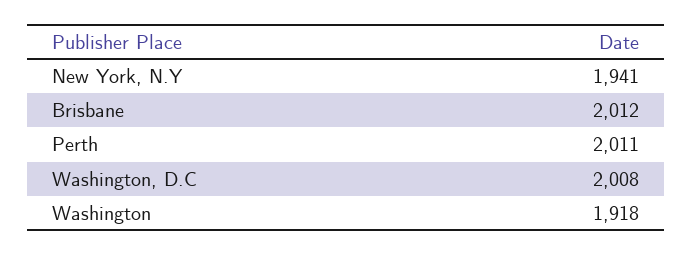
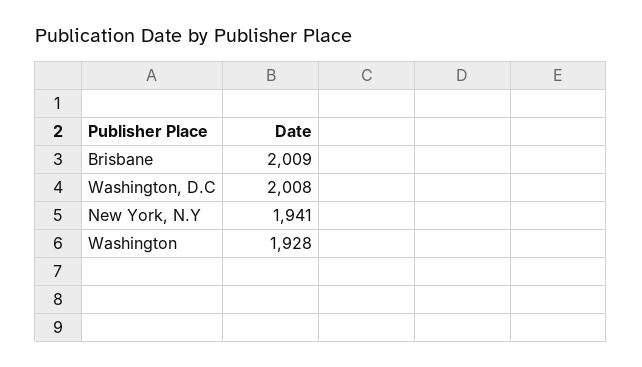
  {
    "New York, N.Y": 1941,
-   "Brisbane": 2012,
+   "Brisbane": 2009,
-   "Perth": 2011,
    "Washington, D.C": 2008,
-   "Washington": 1918
+   "Washington": 1928
  }

